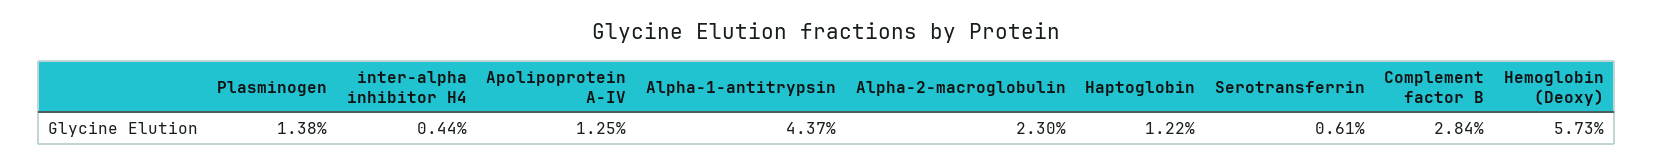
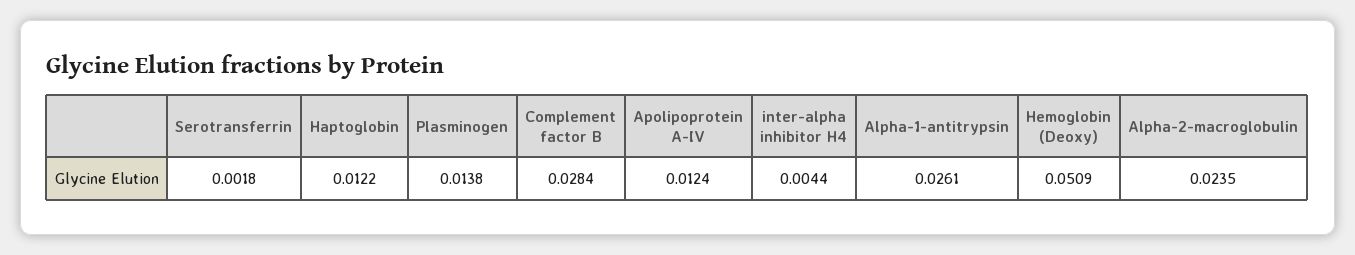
  {
    "Plasminogen": 0.0138,
    "inter-alpha inhibitor H4": 0.0044,
-   "Apolipoprotein A-IV": 0.0125,
+   "Apolipoprotein A-IV": 0.0124,
-   "Alpha-1-antitrypsin": 0.0437,
+   "Alpha-1-antitrypsin": 0.0261,
-   "Alpha-2-macroglobulin": 0.023,
+   "Alpha-2-macroglobulin": 0.0235,
    "Haptoglobin": 0.0122,
-   "Serotransferrin": 0.0061,
+   "Serotransferrin": 0.0018,
    "Complement factor B": 0.0284,
-   "Hemoglobin (Deoxy)": 0.0573
+   "Hemoglobin (Deoxy)": 0.0509
  }

